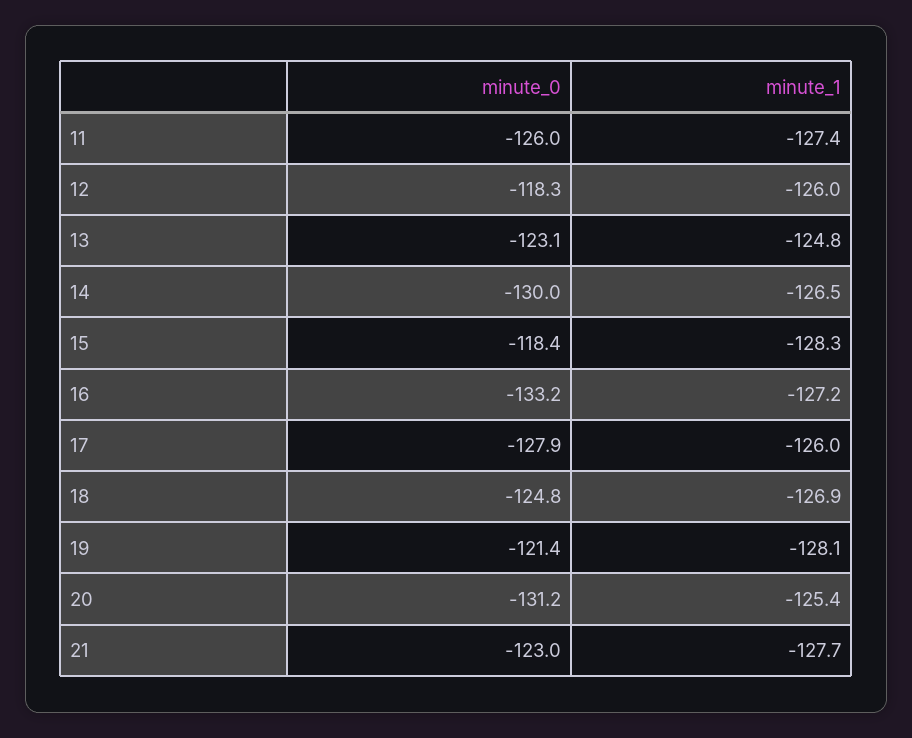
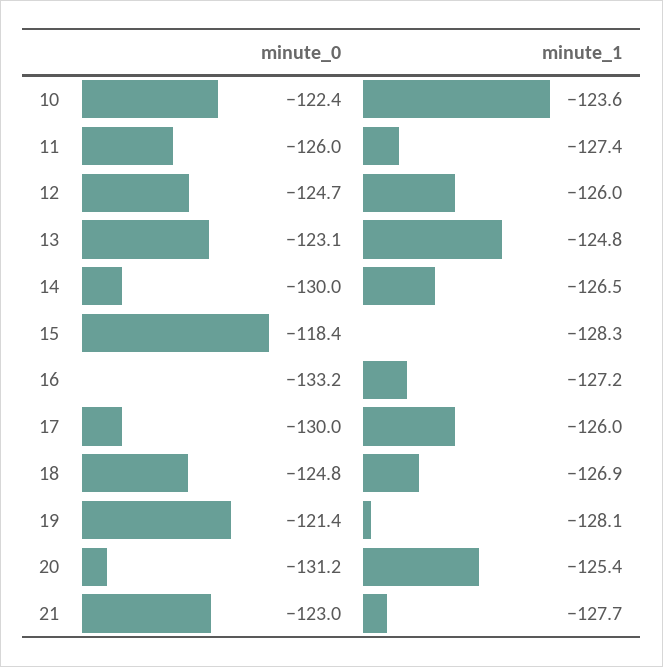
  {
    "minute_0": {
      "11": -126,
-     "12": -118.3,
+     "12": -124.7,
      "13": -123.1,
      "14": -130,
      "15": -118.4,
      "16": -133.2,
-     "17": -127.9,
+     "17": -130,
      "18": -124.8,
      "19": -121.4,
      "20": -131.2,
-     "21": -123
+     "21": -123,
+     "10": -122.4
    },
    "minute_1": {
      "11": -127.4,
      "12": -126,
      "13": -124.8,
      "14": -126.5,
      "15": -128.3,
      "16": -127.2,
      "17": -126,
      "18": -126.9,
      "19": -128.1,
      "20": -125.4,
-     "21": -127.7
+     "21": -127.7,
+     "10": -123.6
    }
  }

